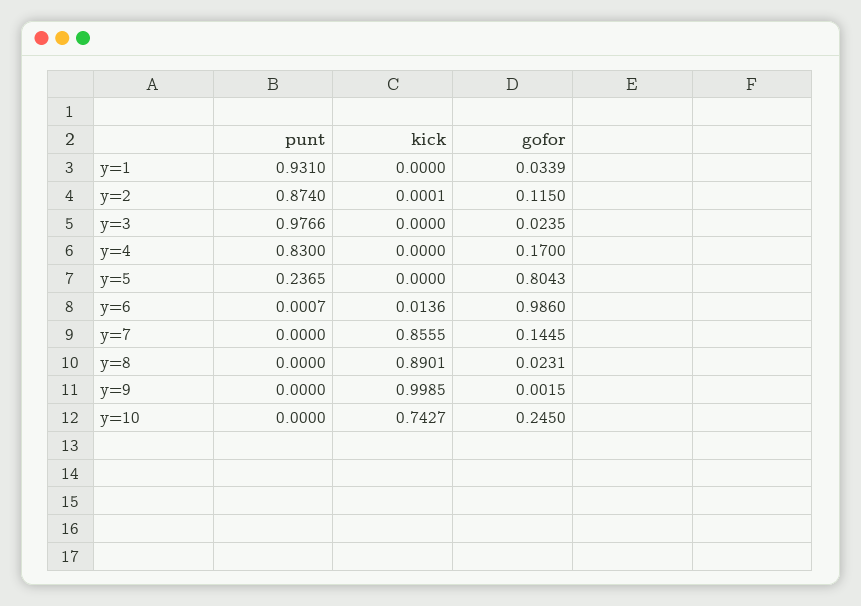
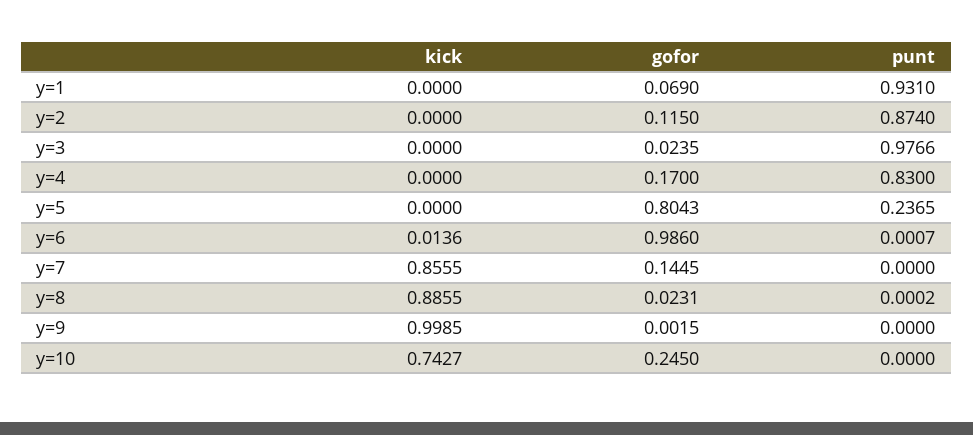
  {
    "punt": {
      "y=1": 0.931,
      "y=2": 0.874,
      "y=3": 0.9766,
      "y=4": 0.83,
      "y=5": 0.2365,
      "y=6": 0.0007,
      "y=7": 0,
-     "y=8": 0,
+     "y=8": 0.0002,
      "y=9": 0,
      "y=10": 0
    },
    "kick": {
      "y=1": 0,
-     "y=2": 0.0001,
+     "y=2": 0,
      "y=3": 0,
      "y=4": 0,
      "y=5": 0,
      "y=6": 0.0136,
      "y=7": 0.8555,
-     "y=8": 0.8901,
+     "y=8": 0.8855,
      "y=9": 0.9985,
      "y=10": 0.7427
    },
    "gofor": {
-     "y=1": 0.0339,
+     "y=1": 0.069,
      "y=2": 0.115,
      "y=3": 0.0235,
      "y=4": 0.17,
      "y=5": 0.8043,
      "y=6": 0.986,
      "y=7": 0.1445,
      "y=8": 0.0231,
      "y=9": 0.0015,
      "y=10": 0.245
    }
  }

